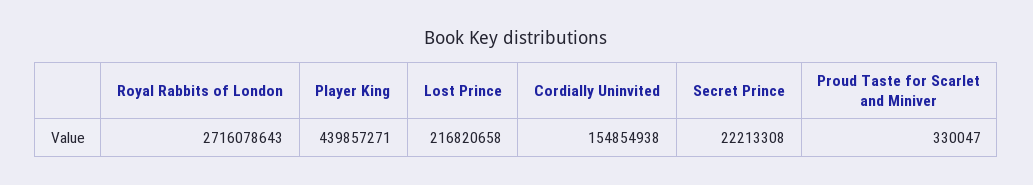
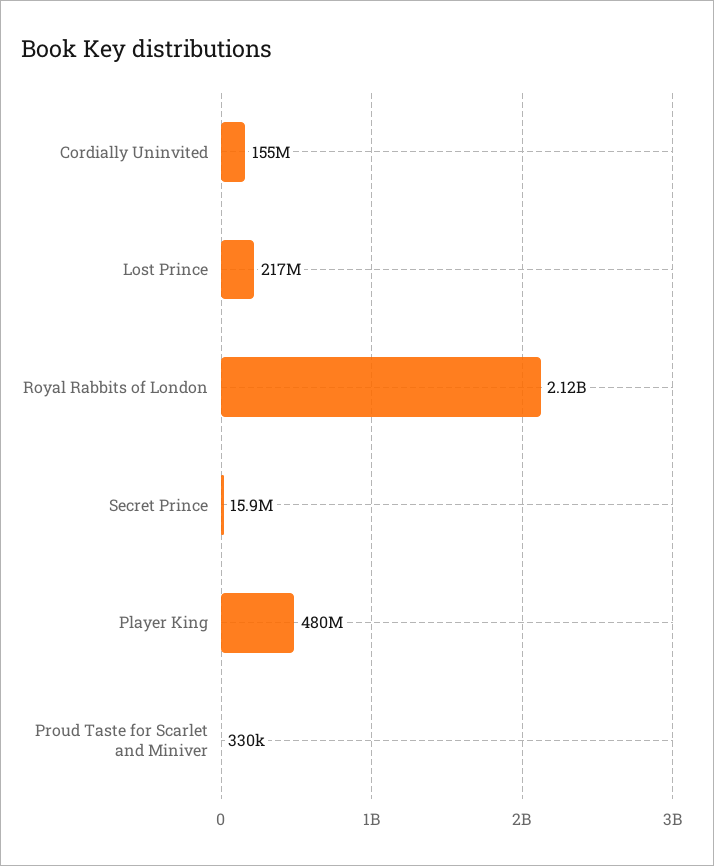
  {
-   "Royal Rabbits of London": 2716078643,
+   "Royal Rabbits of London": 2120000000,
-   "Player King": 439857271,
+   "Player King": 480000000,
    "Lost Prince": 216820658,
    "Cordially Uninvited": 154854938,
-   "Secret Prince": 22213308,
+   "Secret Prince": 15900000,
    "Proud Taste for Scarlet and Miniver": 330047
  }

